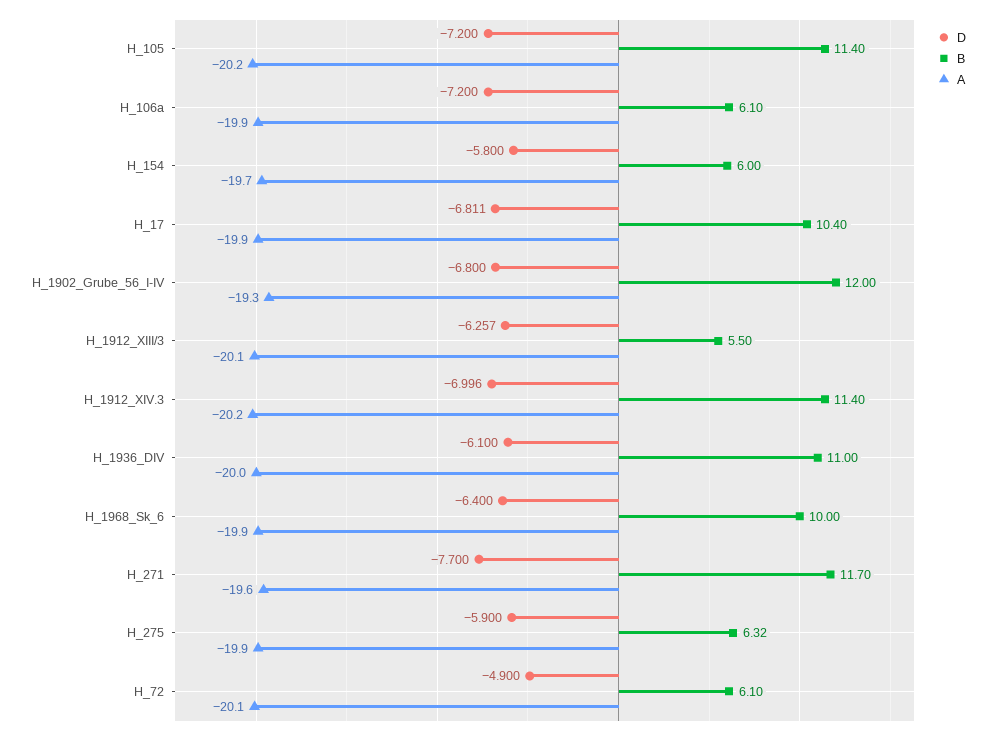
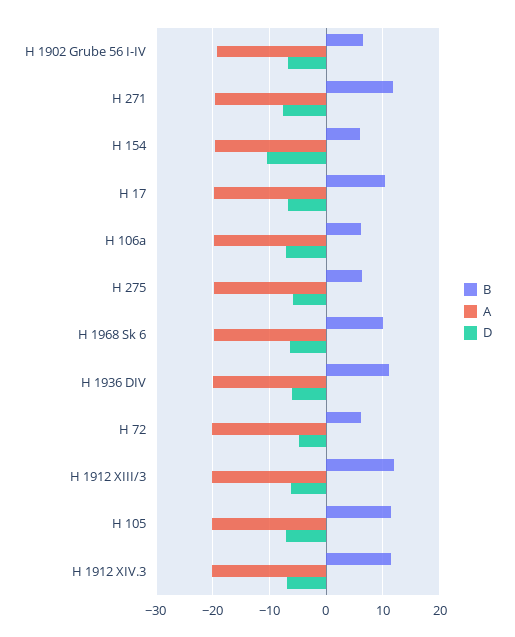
  {
    "D": {
      "H_105": -7.2,
      "H_106a": -7.2,
-     "H_154": -5.8,
+     "H_154": -10,
      "H_17": -6.811,
      "H_1902_Grube_56_I-IV": -6.8,
      "H_1912_XIII/3": -6.257,
      "H_1912_XIV.3": -6.996,
      "H_1936_DIV": -6.1,
      "H_1968_Sk_6": -6.4,
      "H_271": -7.7,
      "H_275": -5.9,
      "H_72": -4.9
    },
    "B": {
      "H_105": 11.4,
      "H_106a": 6.1,
      "H_154": 6,
      "H_17": 10.4,
-     "H_1902_Grube_56_I-IV": 12,
+     "H_1902_Grube_56_I-IV": 6,
-     "H_1912_XIII/3": 5.5,
+     "H_1912_XIII/3": 12,
      "H_1912_XIV.3": 11.4,
      "H_1936_DIV": 11,
      "H_1968_Sk_6": 10,
      "H_271": 11.7,
      "H_275": 6.32,
      "H_72": 6.1
    },
    "A": {
      "H_105": -20.2,
      "H_106a": -19.9,
      "H_154": -19.7,
      "H_17": -19.9,
      "H_1902_Grube_56_I-IV": -19.3,
      "H_1912_XIII/3": -20.1,
      "H_1912_XIV.3": -20.2,
      "H_1936_DIV": -20,
      "H_1968_Sk_6": -19.9,
      "H_271": -19.6,
      "H_275": -19.9,
      "H_72": -20.1
    }
  }

